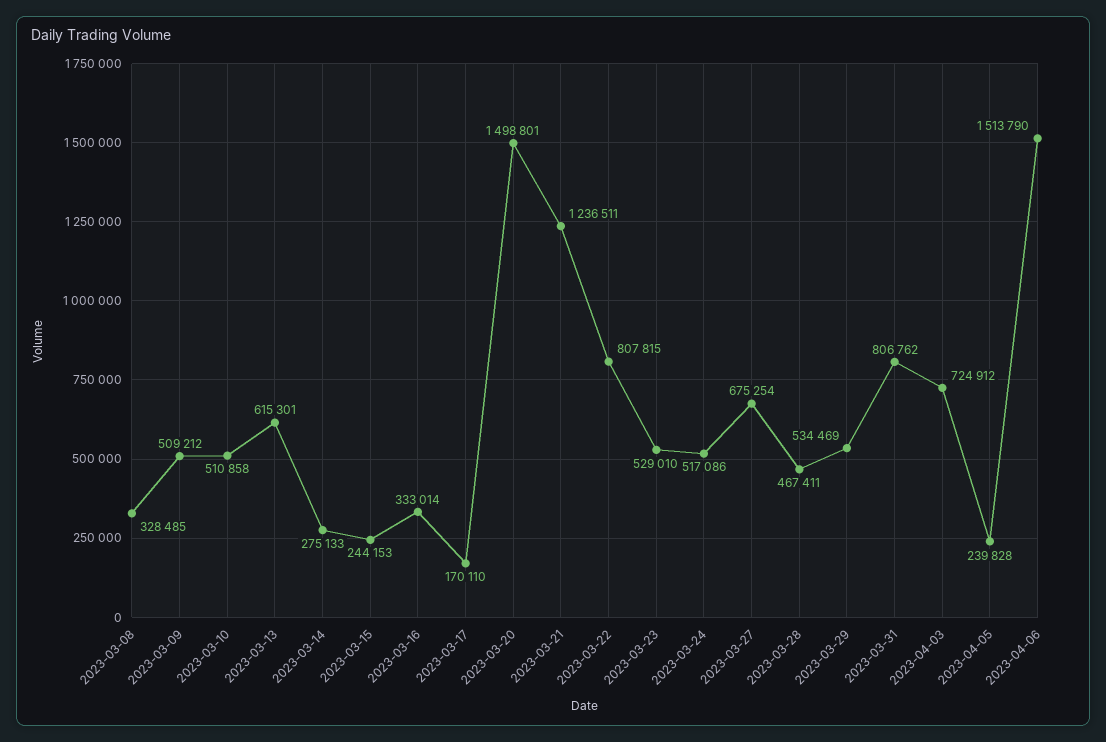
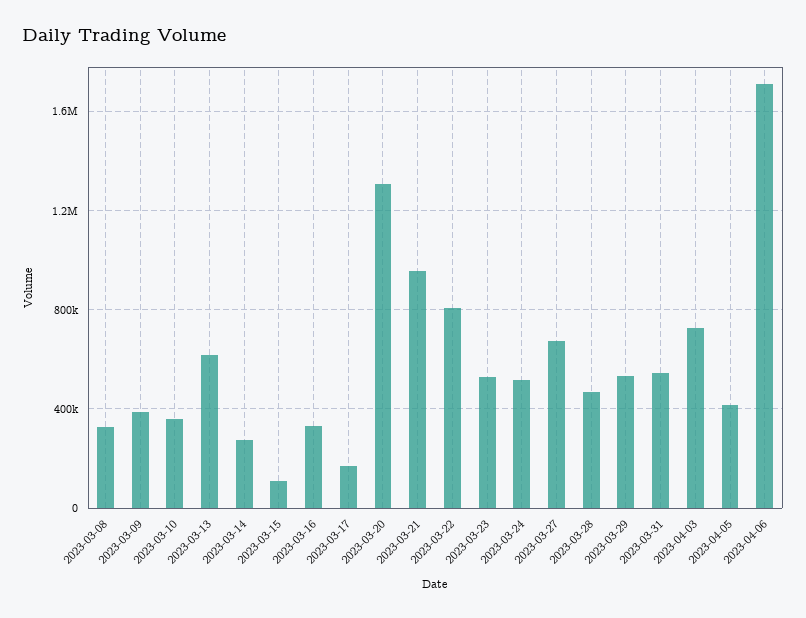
  {
    "2023-03-08": 328485,
-   "2023-03-09": 509212,
+   "2023-03-09": 400000,
-   "2023-03-10": 510858,
+   "2023-03-10": 350000,
    "2023-03-13": 615301,
    "2023-03-14": 275133,
-   "2023-03-15": 244153,
+   "2023-03-15": 100000,
    "2023-03-16": 333014,
    "2023-03-17": 170110,
-   "2023-03-20": 1498801,
+   "2023-03-20": 1300000,
-   "2023-03-21": 1236511,
+   "2023-03-21": 950000,
    "2023-03-22": 807815,
    "2023-03-23": 529010,
    "2023-03-24": 517086,
    "2023-03-27": 675254,
    "2023-03-28": 467411,
    "2023-03-29": 534469,
-   "2023-03-31": 806762,
+   "2023-03-31": 550000,
    "2023-04-03": 724912,
-   "2023-04-05": 239828,
+   "2023-04-05": 400000,
-   "2023-04-06": 1513790
+   "2023-04-06": 1700000
  }

